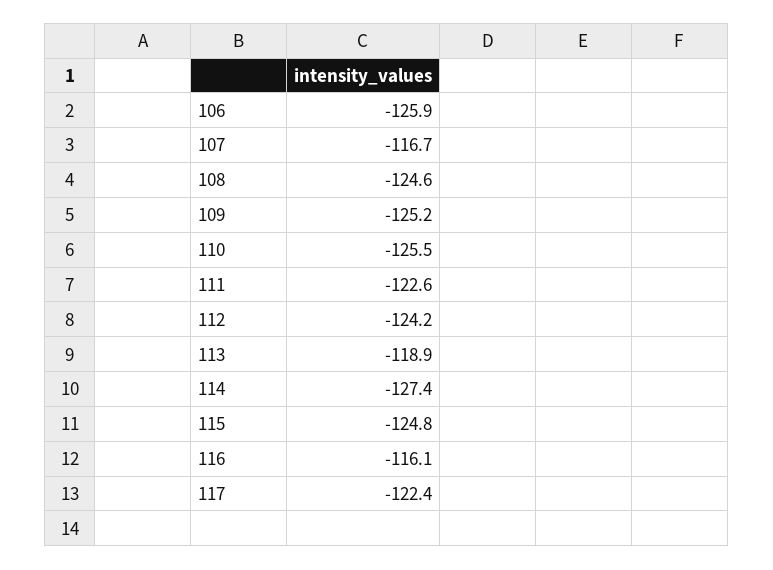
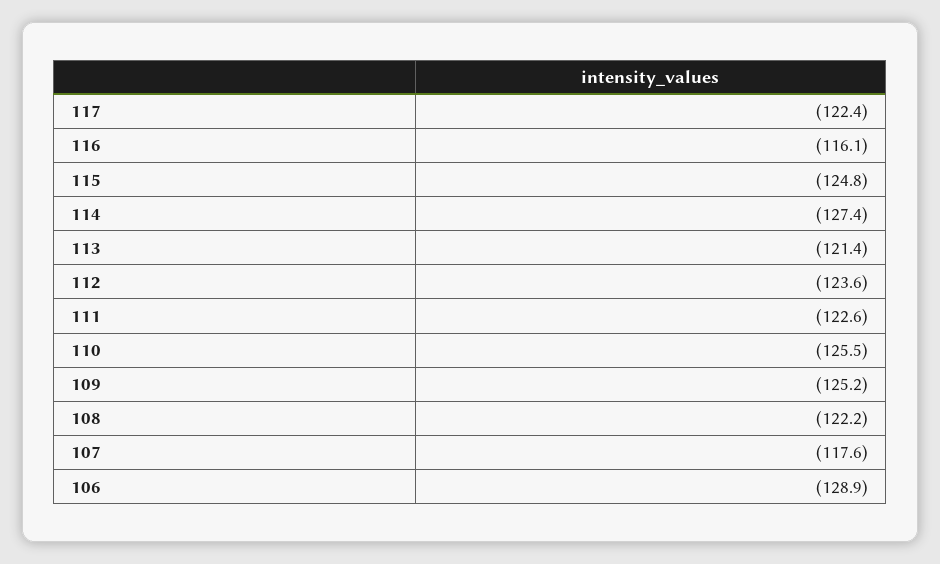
  {
-   "106": -125.9,
+   "106": -128.9,
-   "107": -116.7,
+   "107": -117.6,
-   "108": -124.6,
+   "108": -122.2,
    "109": -125.2,
    "110": -125.5,
    "111": -122.6,
-   "112": -124.2,
+   "112": -123.6,
-   "113": -118.9,
+   "113": -121.4,
    "114": -127.4,
    "115": -124.8,
    "116": -116.1,
    "117": -122.4
  }

